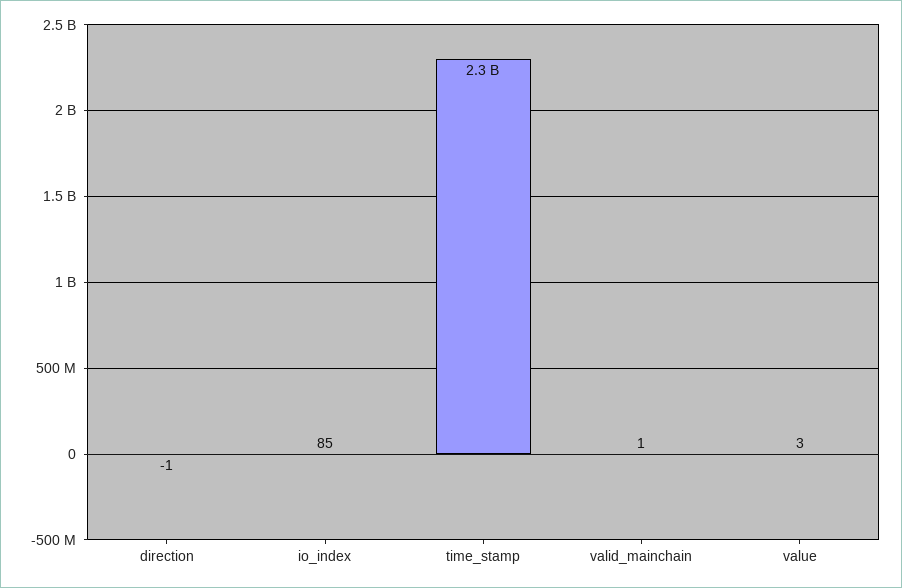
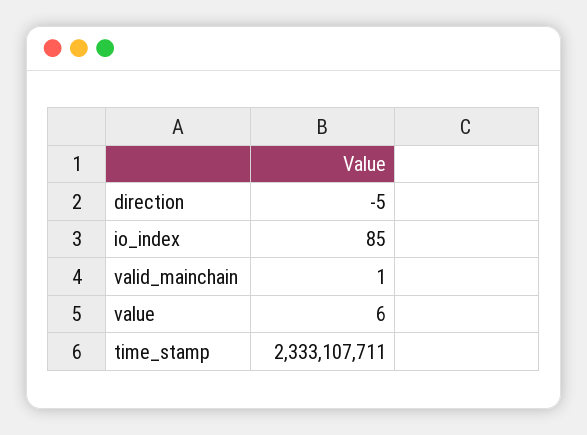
  {
-   "direction": -1,
+   "direction": -5,
    "io_index": 85,
    "time_stamp": 2333107711,
    "valid_mainchain": 1,
-   "value": 3
+   "value": 6
  }

